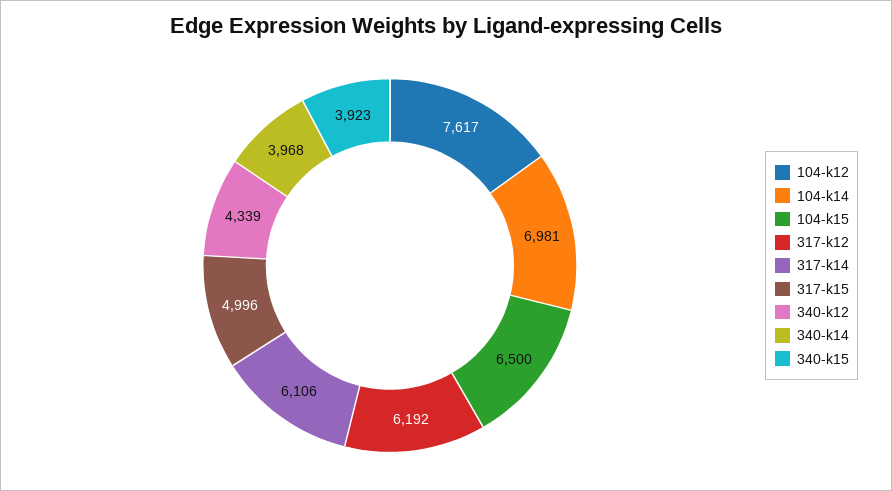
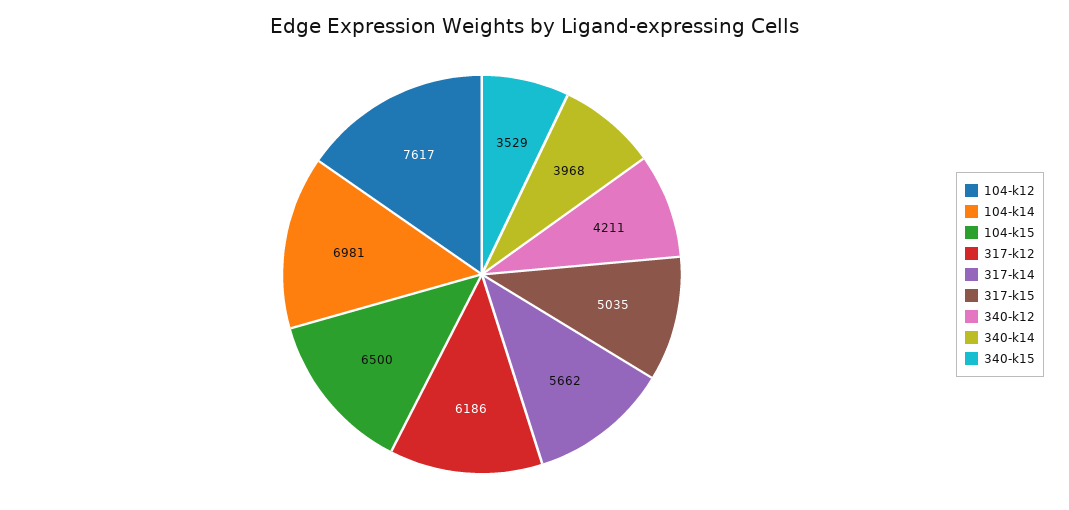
  {
    "104-k12": 7617,
    "104-k14": 6981,
    "104-k15": 6500,
-   "317-k12": 6192,
+   "317-k12": 6186,
-   "317-k14": 6106,
+   "317-k14": 5662,
-   "317-k15": 4996,
+   "317-k15": 5035,
-   "340-k12": 4339,
+   "340-k12": 4211,
    "340-k14": 3968,
-   "340-k15": 3923
+   "340-k15": 3529
  }

